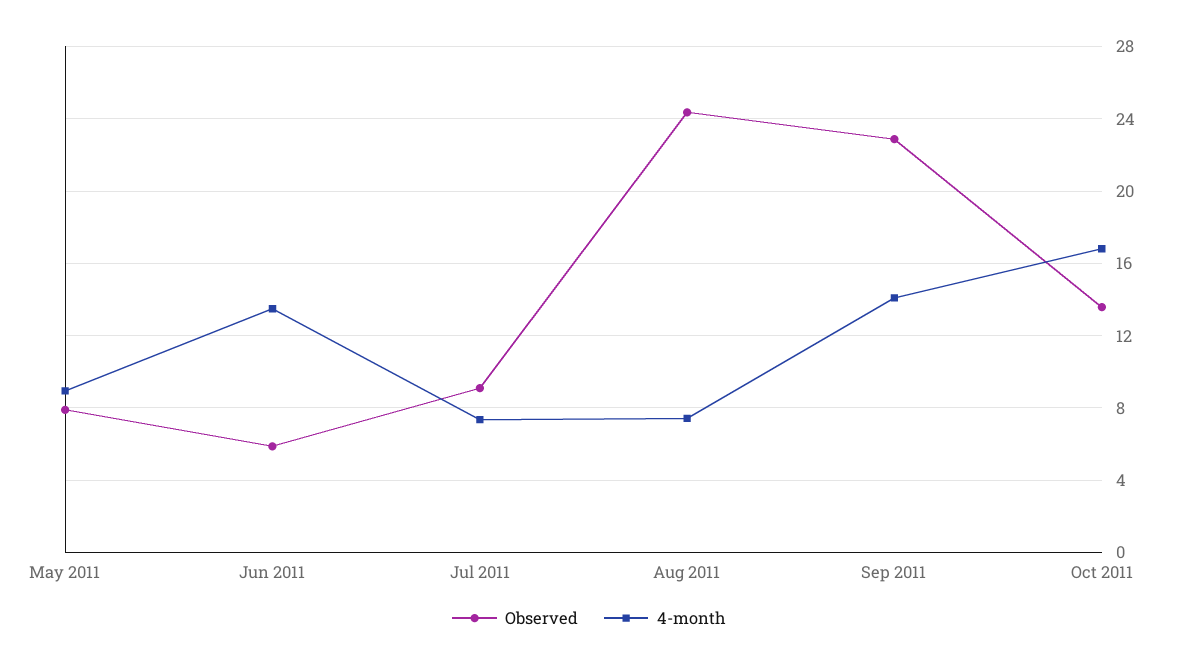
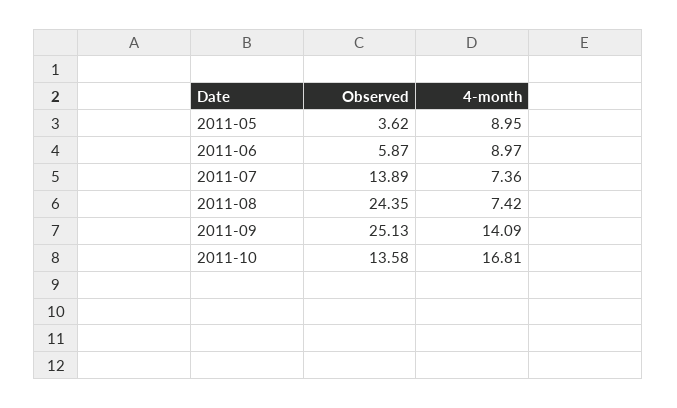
  {
    "Observed": {
-     "May 2011": 8,
+     "May 2011": 3.62,
      "Jun 2011": 5.87,
-     "Jul 2011": 9,
+     "Jul 2011": 13.89,
      "Aug 2011": 24.35,
-     "Sep 2011": 23,
+     "Sep 2011": 25.13,
      "Oct 2011": 13.58
    },
    "4-month": {
      "May 2011": 8.95,
-     "Jun 2011": 13.5,
+     "Jun 2011": 8.97,
      "Jul 2011": 7.36,
      "Aug 2011": 7.42,
      "Sep 2011": 14.09,
      "Oct 2011": 16.81
    }
  }

